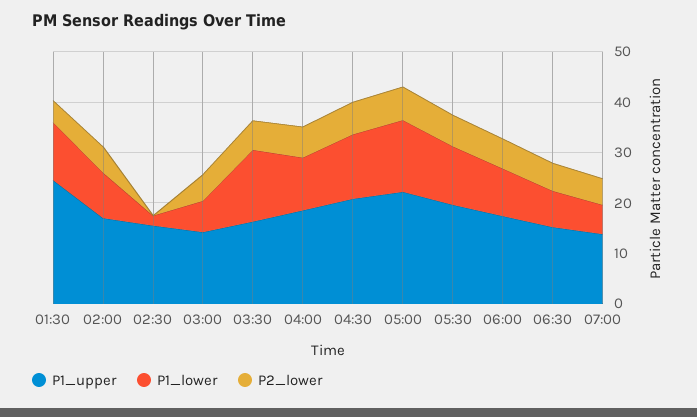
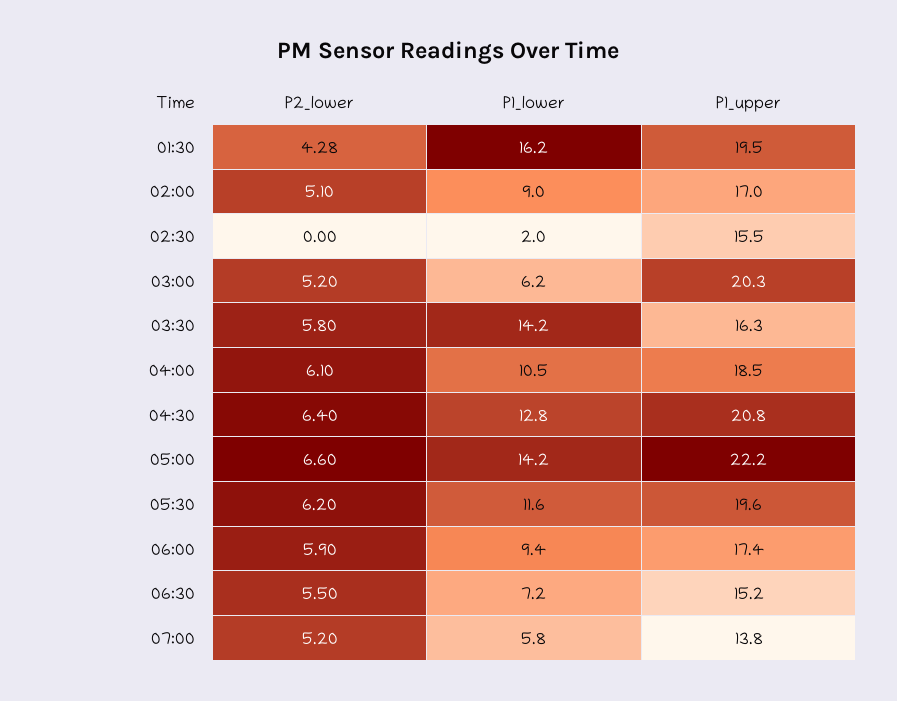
  {
    "P1_upper": {
-     "01:30": 24,
+     "01:30": 19.5,
      "02:00": 17,
      "02:30": 15.5,
-     "03:00": 14,
+     "03:00": 20.3,
      "03:30": 16.3,
      "04:00": 18.5,
      "04:30": 20.8,
      "05:00": 22.2,
      "05:30": 19.6,
      "06:00": 17.4,
      "06:30": 15.2,
      "07:00": 13.8
    },
    "P1_lower": {
-     "01:30": 12,
+     "01:30": 16.2,
      "02:00": 9,
      "02:30": 2,
      "03:00": 6.2,
      "03:30": 14.2,
      "04:00": 10.5,
      "04:30": 12.8,
      "05:00": 14.2,
      "05:30": 11.6,
      "06:00": 9.4,
      "06:30": 7.2,
      "07:00": 5.8
    },
    "P2_lower": {
      "01:30": 4.28,
      "02:00": 5.1,
      "02:30": 0,
      "03:00": 5.2,
      "03:30": 5.8,
      "04:00": 6.1,
      "04:30": 6.4,
      "05:00": 6.6,
      "05:30": 6.2,
      "06:00": 5.9,
      "06:30": 5.5,
      "07:00": 5.2
    }
  }

